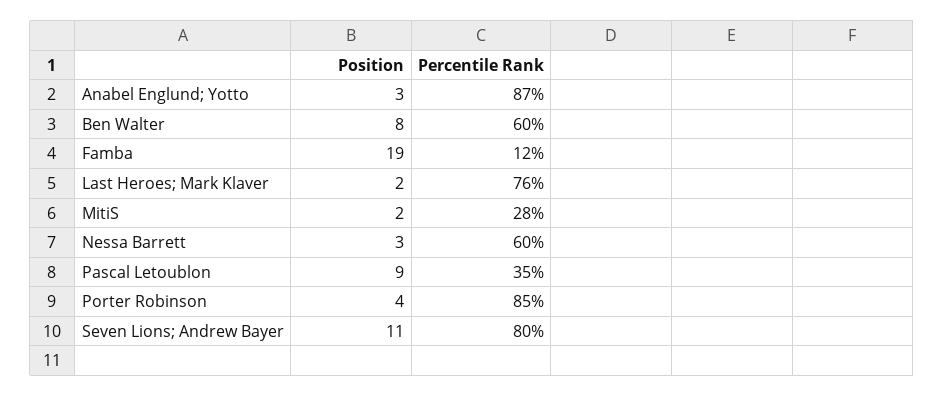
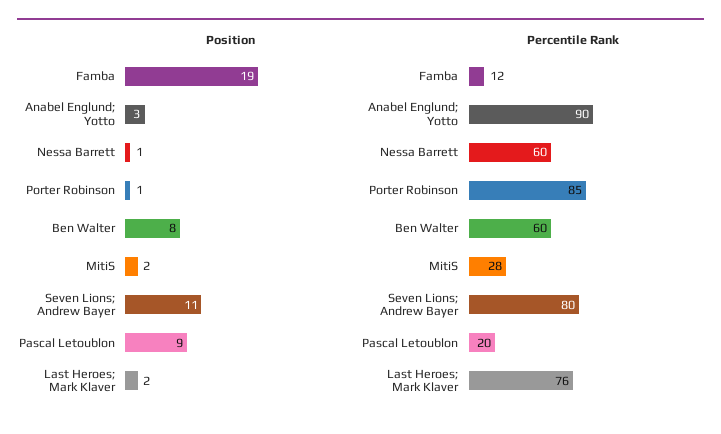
  {
    "Position": {
      "Anabel Englund; Yotto": 3,
      "Ben Walter": 8,
      "Famba": 19,
      "Last Heroes; Mark Klaver": 2,
      "MitiS": 2,
-     "Nessa Barrett": 3,
+     "Nessa Barrett": 1,
      "Pascal Letoublon": 9,
-     "Porter Robinson": 4,
+     "Porter Robinson": 1,
      "Seven Lions; Andrew Bayer": 11
    },
    "Percentile Rank": {
-     "Anabel Englund; Yotto": 87,
+     "Anabel Englund; Yotto": 90,
      "Ben Walter": 60,
      "Famba": 12,
      "Last Heroes; Mark Klaver": 76,
      "MitiS": 28,
      "Nessa Barrett": 60,
-     "Pascal Letoublon": 35,
+     "Pascal Letoublon": 20,
      "Porter Robinson": 85,
      "Seven Lions; Andrew Bayer": 80
    }
  }

